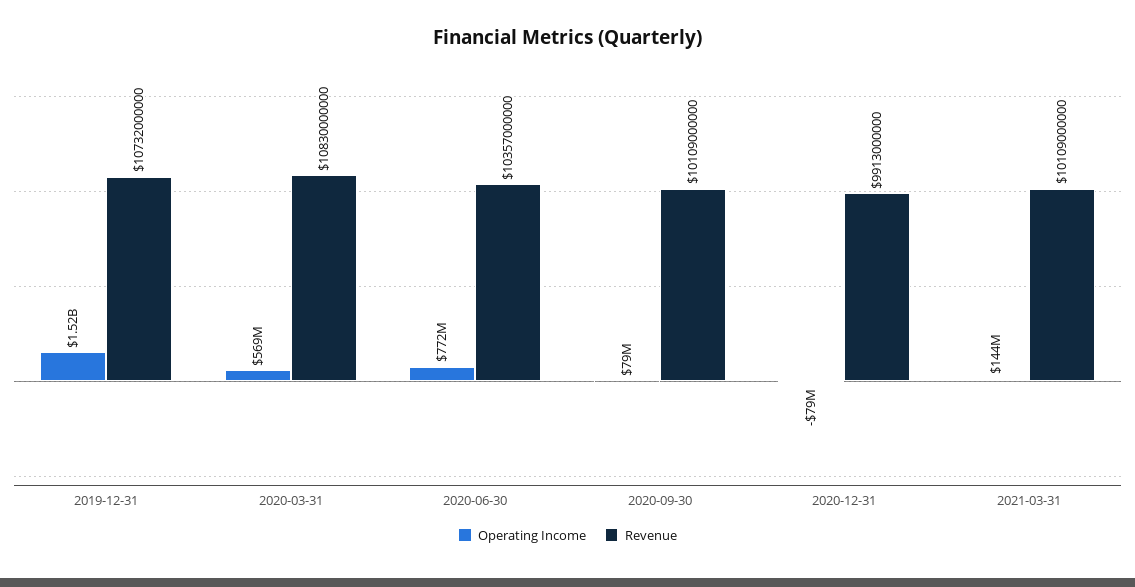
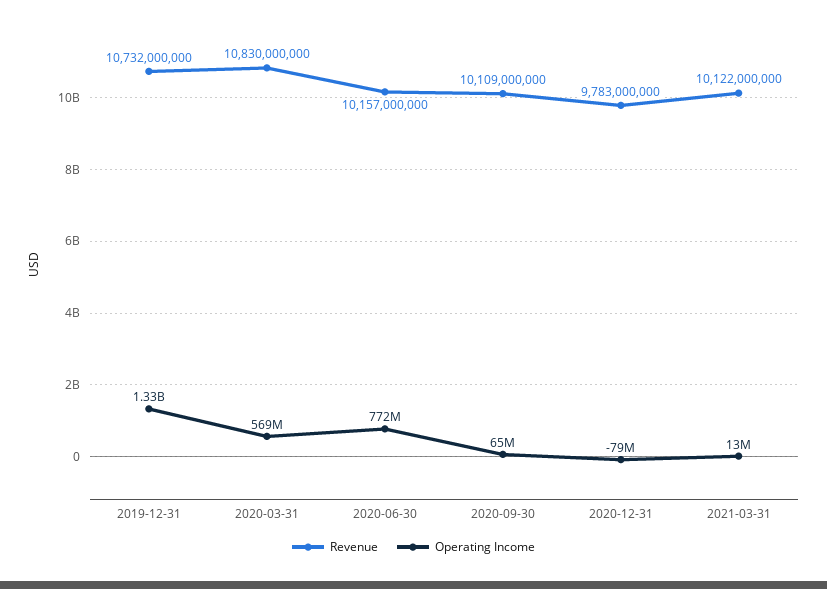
  {
    "Operating Income": {
-     "2019-12-31": 1520000000,
+     "2019-12-31": 1330000000,
      "2020-03-31": 569000000,
      "2020-06-30": 772000000,
-     "2020-09-30": 79000000,
+     "2020-09-30": 65000000,
      "2020-12-31": -79000000,
-     "2021-03-31": 144000000
+     "2021-03-31": 13000000
    },
    "Revenue": {
      "2019-12-31": 10732000000,
      "2020-03-31": 10830000000,
-     "2020-06-30": 10357000000,
+     "2020-06-30": 10157000000,
      "2020-09-30": 10109000000,
-     "2020-12-31": 9913000000,
+     "2020-12-31": 9783000000,
-     "2021-03-31": 10109000000
+     "2021-03-31": 10122000000
    }
  }

